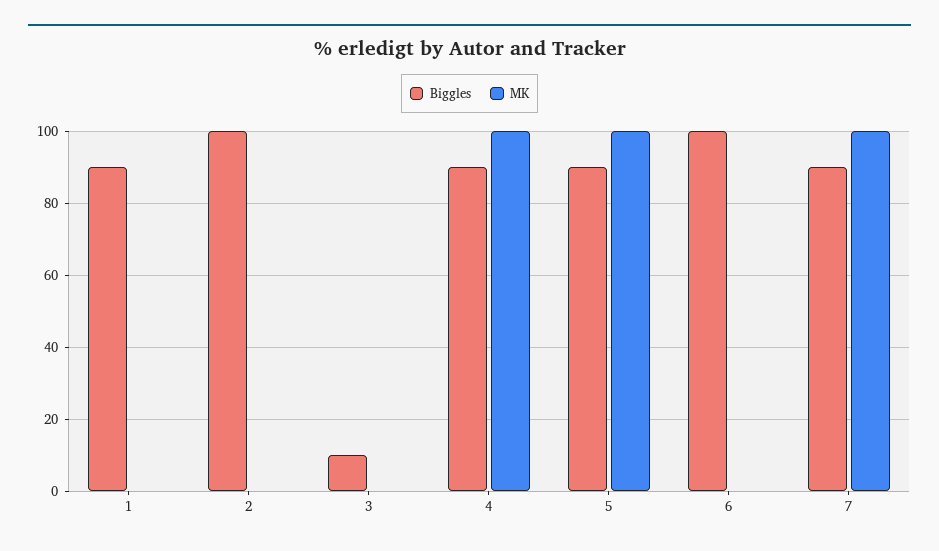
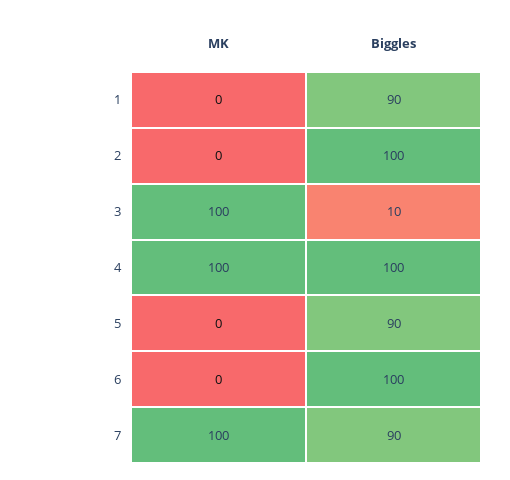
  {
    "Biggles": {
      "1": 90,
      "2": 100,
      "3": 10,
-     "4": 90,
+     "4": 100,
      "5": 90,
      "6": 100,
      "7": 90
    },
    "MK": {
      "1": 0,
      "2": 0,
-     "3": 0,
+     "3": 100,
      "4": 100,
-     "5": 100,
+     "5": 0,
      "6": 0,
      "7": 100
    }
  }

